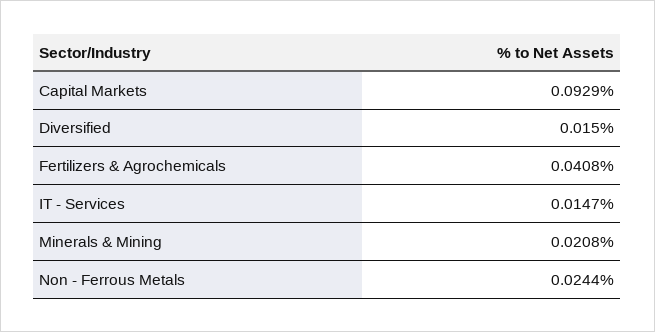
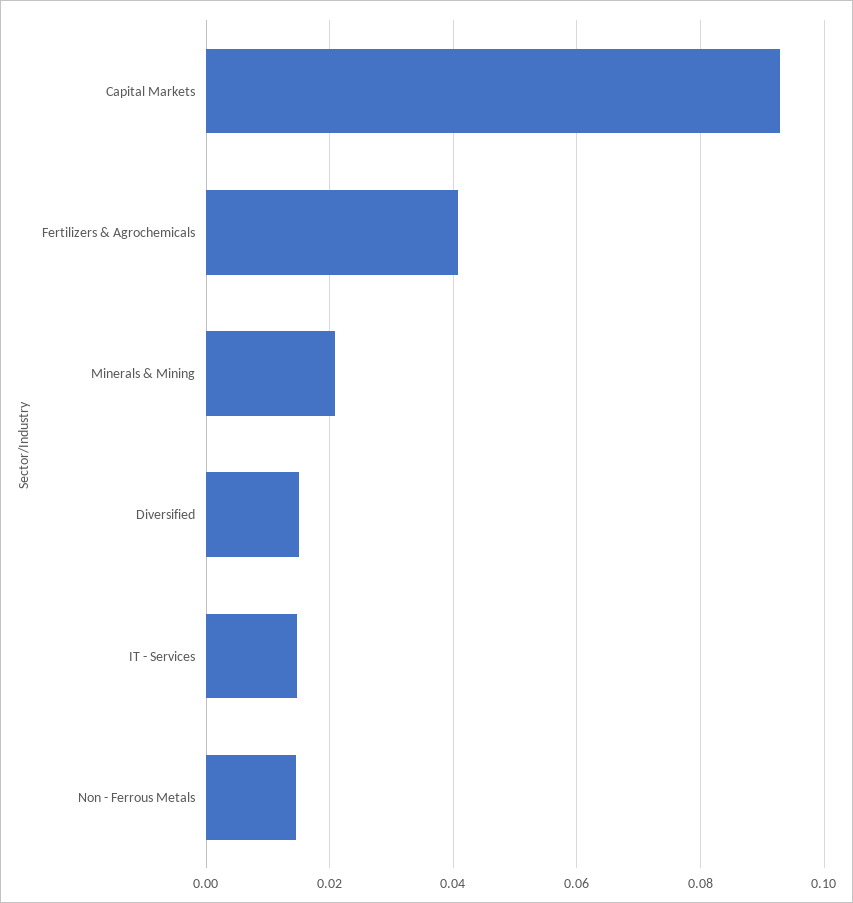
  {
    "Capital Markets": 0.0929,
    "Diversified": 0.015,
    "Fertilizers & Agrochemicals": 0.0408,
    "IT - Services": 0.0147,
    "Minerals & Mining": 0.0208,
-   "Non - Ferrous Metals": 0.0244
+   "Non - Ferrous Metals": 0.014
  }

